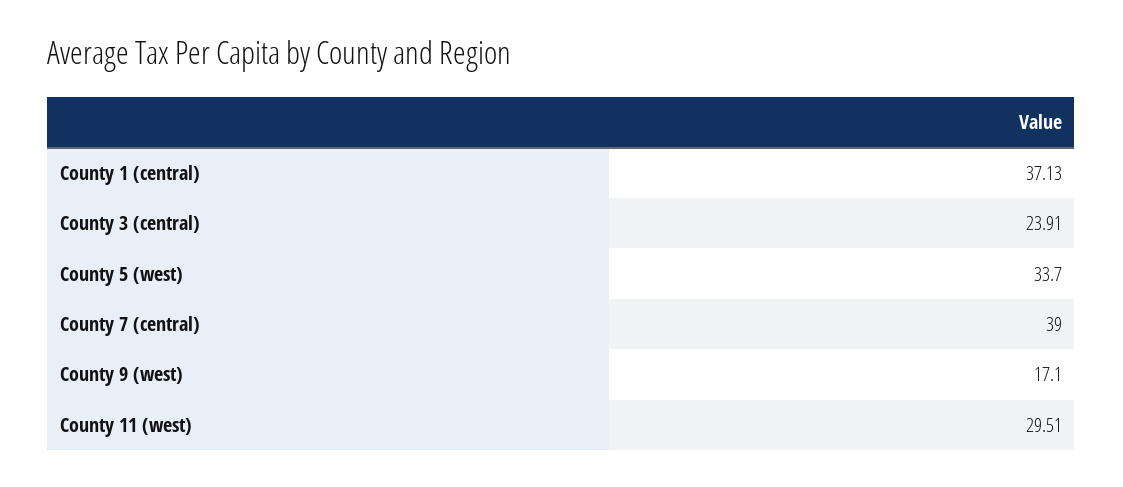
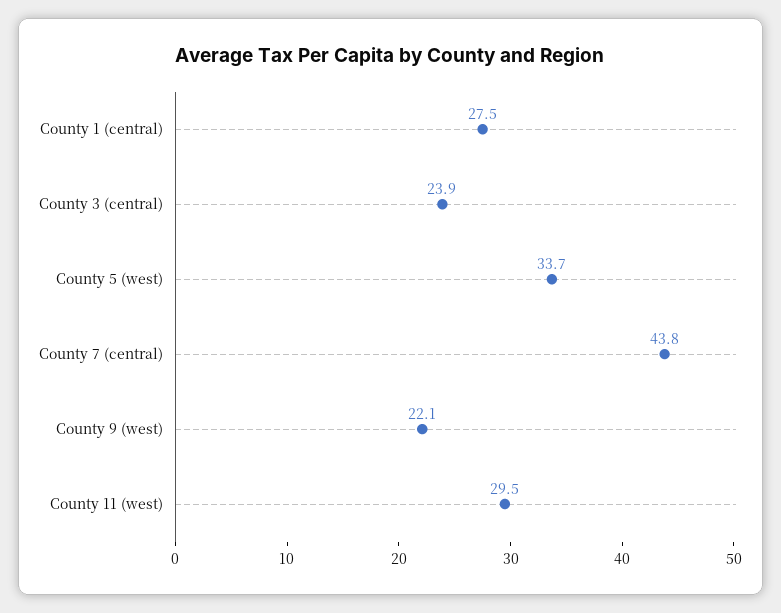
  {
-   "County 1 (central)": 37.13,
+   "County 1 (central)": 27.5,
    "County 3 (central)": 23.91,
    "County 5 (west)": 33.7,
-   "County 7 (central)": 39,
+   "County 7 (central)": 43.8,
-   "County 9 (west)": 17.1,
+   "County 9 (west)": 22.1,
    "County 11 (west)": 29.51
  }

